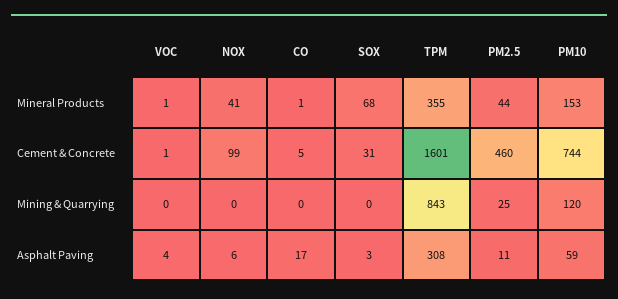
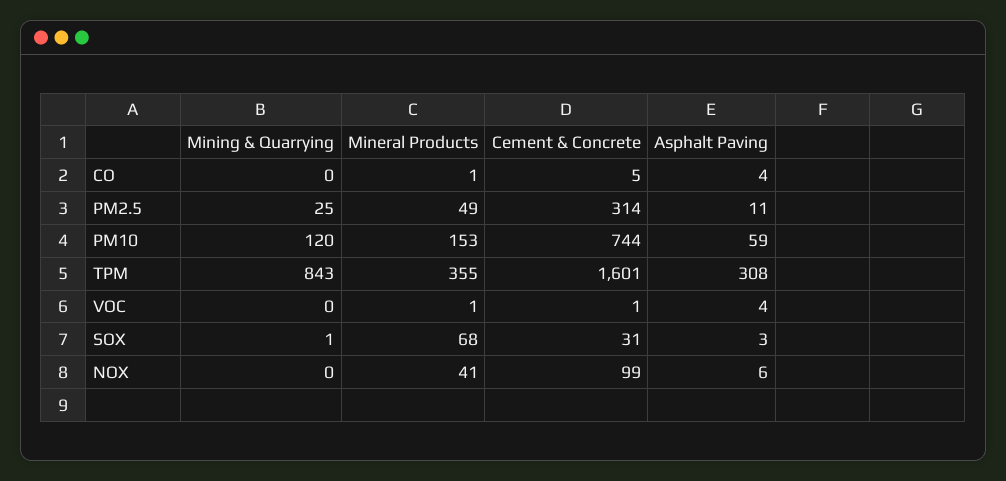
  {
    "VOC": {
      "Mineral Products": 1,
      "Cement & Concrete": 1,
      "Mining & Quarrying": 0,
      "Asphalt Paving": 4
    },
    "NOX": {
      "Mineral Products": 41,
      "Cement & Concrete": 99,
      "Mining & Quarrying": 0,
      "Asphalt Paving": 6
    },
    "CO": {
      "Mineral Products": 1,
      "Cement & Concrete": 5,
      "Mining & Quarrying": 0,
-     "Asphalt Paving": 17
+     "Asphalt Paving": 4
    },
    "SOX": {
      "Mineral Products": 68,
      "Cement & Concrete": 31,
-     "Mining & Quarrying": 0,
+     "Mining & Quarrying": 1,
      "Asphalt Paving": 3
    },
    "TPM": {
      "Mineral Products": 355,
      "Cement & Concrete": 1601,
      "Mining & Quarrying": 843,
      "Asphalt Paving": 308
    },
    "PM2.5": {
-     "Mineral Products": 44,
+     "Mineral Products": 49,
-     "Cement & Concrete": 460,
+     "Cement & Concrete": 314,
      "Mining & Quarrying": 25,
      "Asphalt Paving": 11
    },
    "PM10": {
      "Mineral Products": 153,
      "Cement & Concrete": 744,
      "Mining & Quarrying": 120,
      "Asphalt Paving": 59
    }
  }

